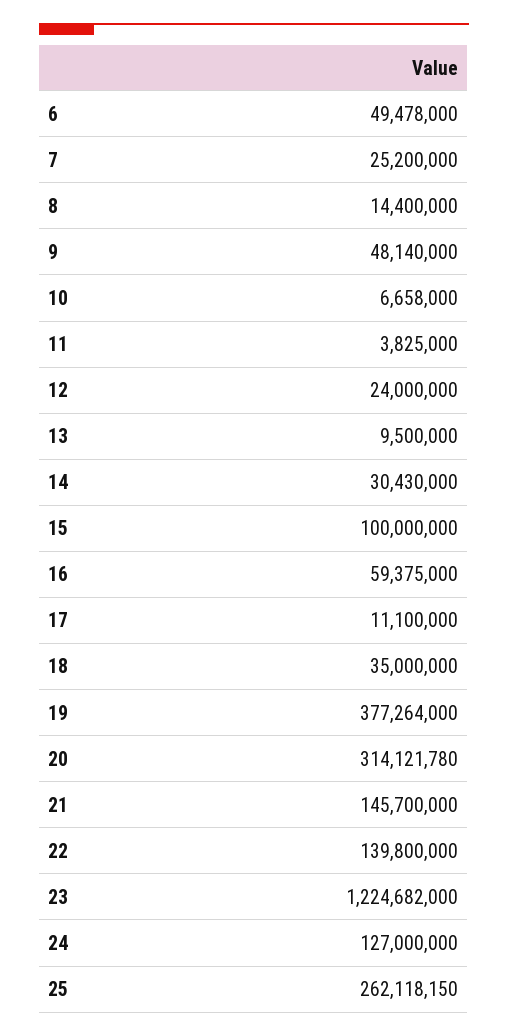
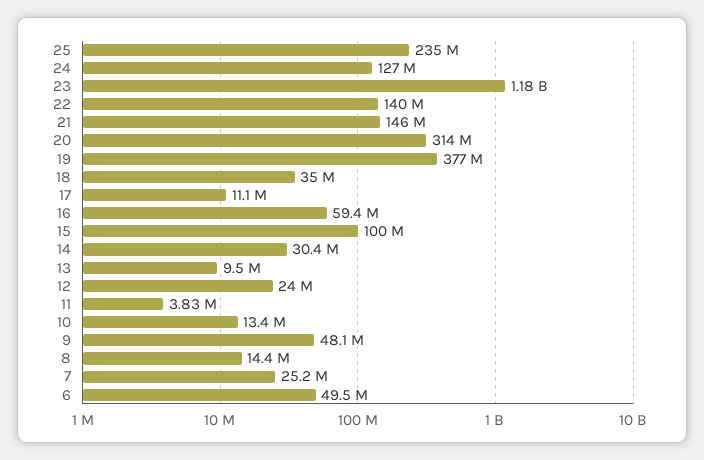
  {
    "6": 49478000,
    "7": 25200000,
    "8": 14400000,
    "9": 48140000,
-   "10": 6658000,
+   "10": 13400000,
    "11": 3825000,
    "12": 24000000,
    "13": 9500000,
    "14": 30430000,
    "15": 100000000,
    "16": 59375000,
    "17": 11100000,
    "18": 35000000,
    "19": 377264000,
    "20": 314121780,
    "21": 145700000,
    "22": 139800000,
-   "23": 1224682000,
+   "23": 1180000000,
    "24": 127000000,
-   "25": 262118150
+   "25": 235000000
  }

